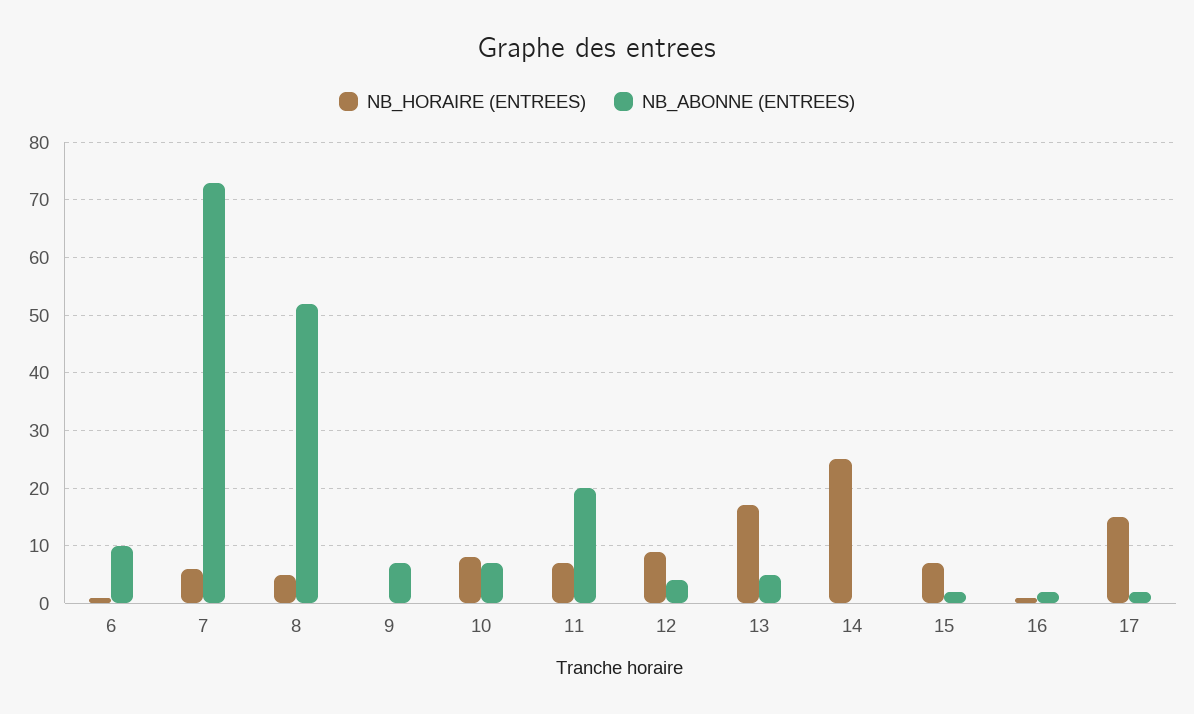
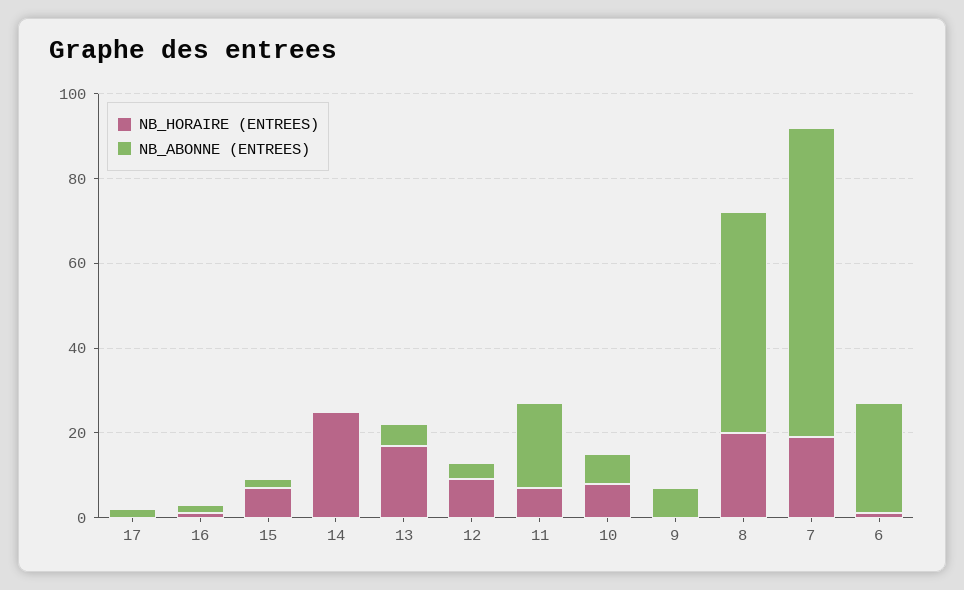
  {
    "NB_HORAIRE (ENTREES)": {
      "6": 0,
-     "7": 5,
+     "7": 20,
-     "8": 5,
+     "8": 20,
      "9": 0,
      "10": 10,
      "11": 5,
      "12": 10,
      "13": 15,
      "14": 25,
      "15": 5,
      "16": 0,
-     "17": 15
+     "17": 0
    },
    "NB_ABONNE (ENTREES)": {
-     "6": 10,
+     "6": 25,
      "7": 75,
      "8": 50,
      "9": 5,
      "10": 5,
      "11": 20,
      "12": 5,
      "13": 5,
      "14": 0,
      "15": 0,
      "16": 0,
      "17": 0
    }
  }

